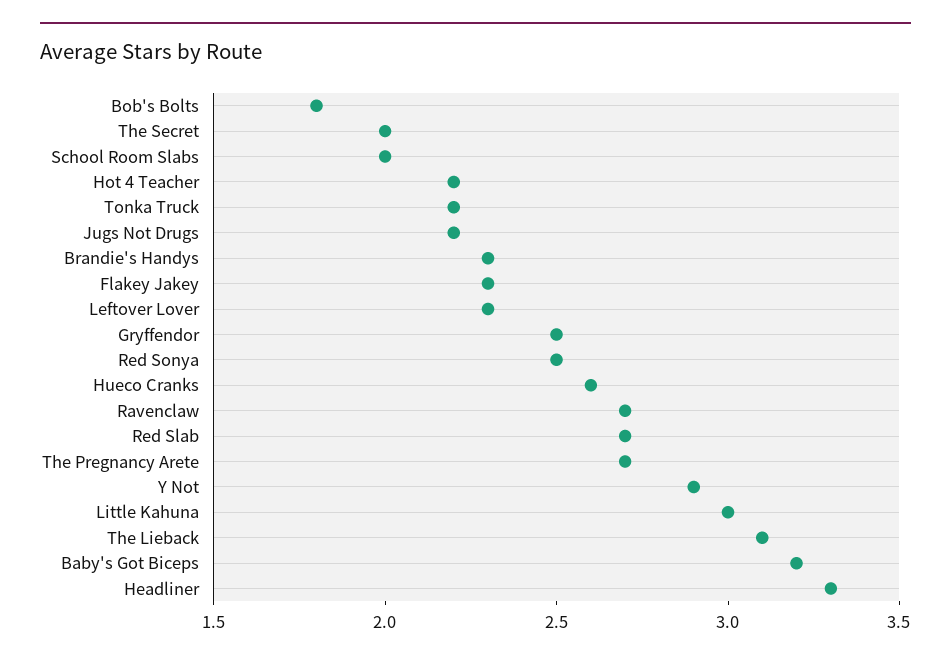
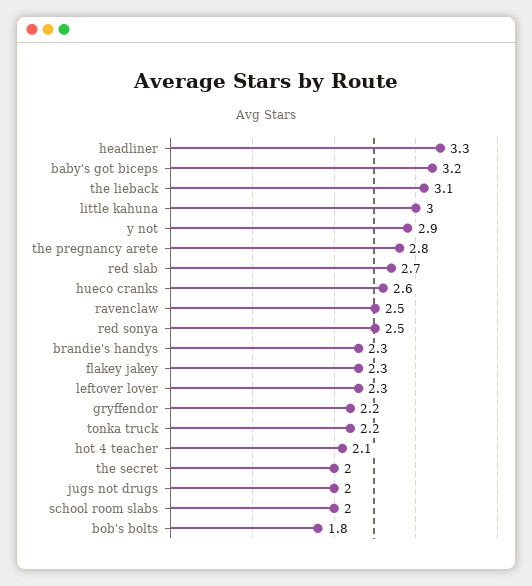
  {
    "Bob's Bolts": 1.8,
    "The Secret": 2,
    "School Room Slabs": 2,
-   "Hot 4 Teacher": 2.2,
+   "Hot 4 Teacher": 2.1,
    "Tonka Truck": 2.2,
-   "Jugs Not Drugs": 2.2,
+   "Jugs Not Drugs": 2,
    "Brandie's Handys": 2.3,
    "Flakey Jakey": 2.3,
    "Leftover Lover": 2.3,
-   "Gryffendor": 2.5,
+   "Gryffendor": 2.2,
    "Red Sonya": 2.5,
    "Hueco Cranks": 2.6,
-   "Ravenclaw": 2.7,
+   "Ravenclaw": 2.5,
    "Red Slab": 2.7,
-   "The Pregnancy Arete": 2.7,
+   "The Pregnancy Arete": 2.8,
    "Y Not": 2.9,
    "Little Kahuna": 3,
    "The Lieback": 3.1,
    "Baby's Got Biceps": 3.2,
    "Headliner": 3.3
  }

